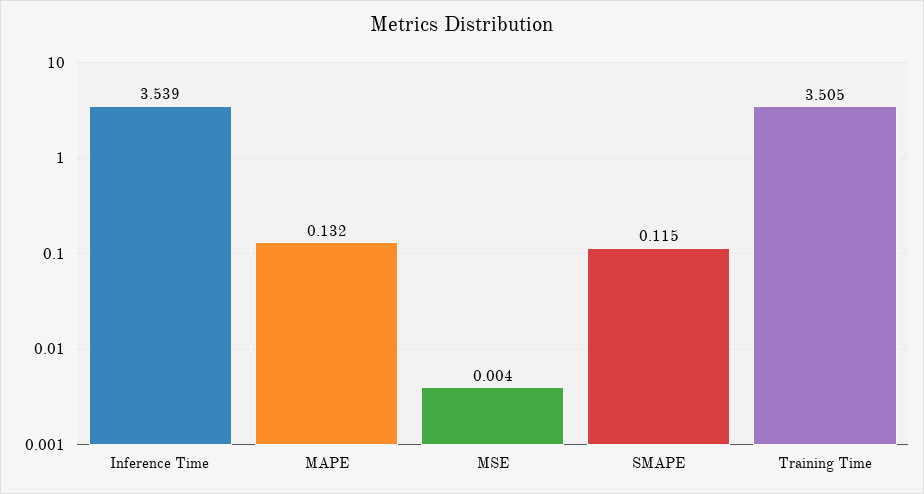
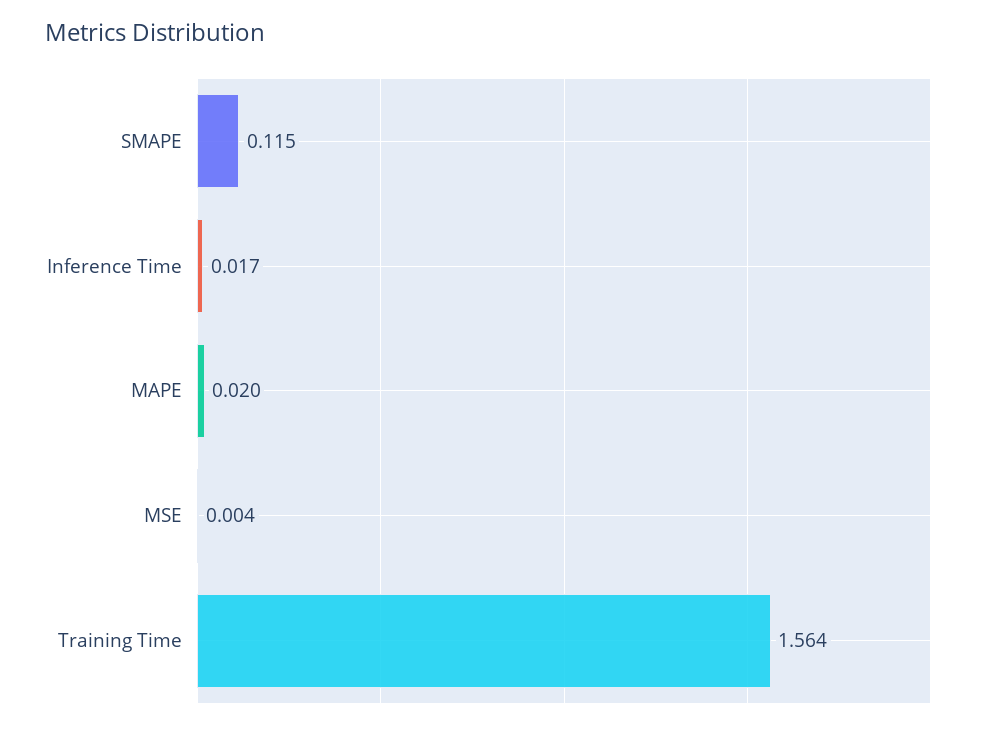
  {
-   "Inference Time": 3.539,
+   "Inference Time": 0.017,
-   "MAPE": 0.132,
+   "MAPE": 0.02,
    "MSE": 0.004,
    "SMAPE": 0.115,
-   "Training Time": 3.505
+   "Training Time": 1.564
  }

